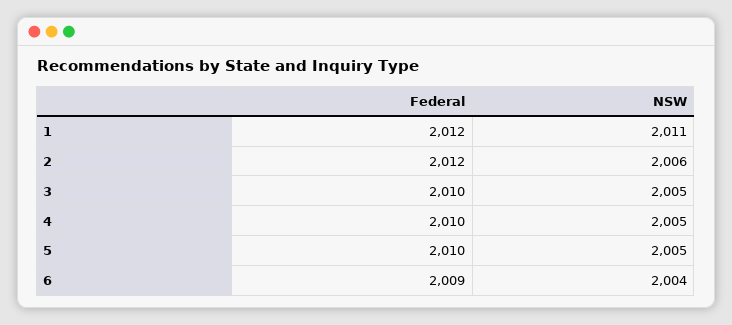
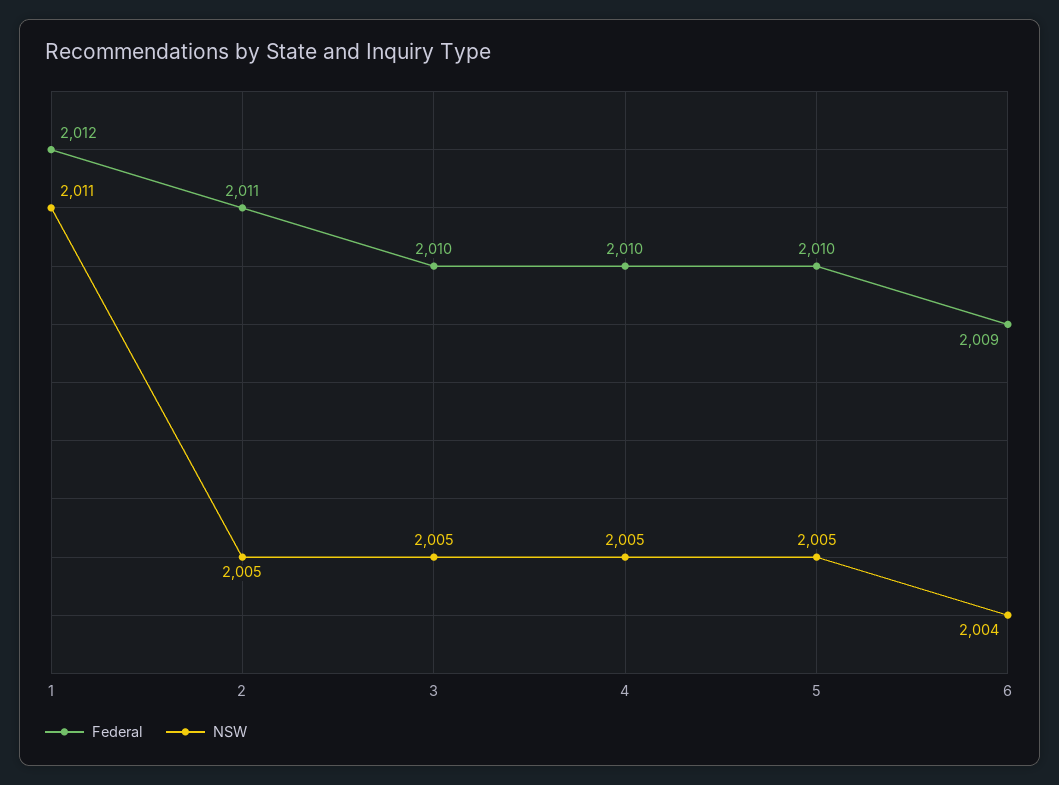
  {
    "Federal": {
      "1": 2012,
-     "2": 2012,
+     "2": 2011,
      "3": 2010,
      "4": 2010,
      "5": 2010,
      "6": 2009
    },
    "NSW": {
      "1": 2011,
-     "2": 2006,
+     "2": 2005,
      "3": 2005,
      "4": 2005,
      "5": 2005,
      "6": 2004
    }
  }

